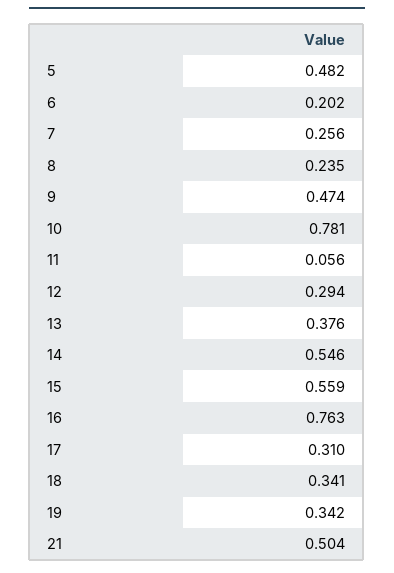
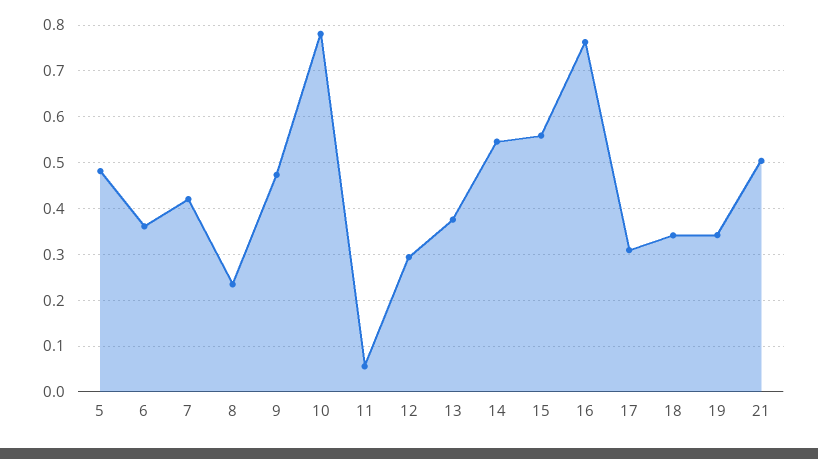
  {
    "5": 0.482,
-   "6": 0.202,
+   "6": 0.36,
-   "7": 0.256,
+   "7": 0.42,
    "8": 0.235,
    "9": 0.474,
    "10": 0.781,
    "11": 0.056,
    "12": 0.294,
    "13": 0.376,
    "14": 0.546,
    "15": 0.559,
    "16": 0.763,
    "17": 0.31,
    "18": 0.341,
    "19": 0.342,
    "21": 0.504
  }

